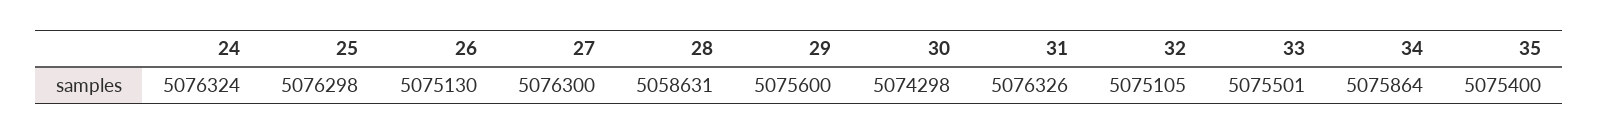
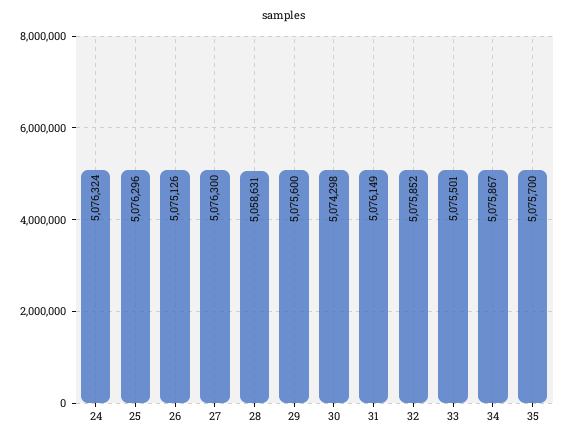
  {
    "24": 5076324,
-   "25": 5076298,
+   "25": 5076296,
-   "26": 5075130,
+   "26": 5075126,
    "27": 5076300,
    "28": 5058631,
    "29": 5075600,
    "30": 5074298,
-   "31": 5076326,
+   "31": 5076149,
-   "32": 5075105,
+   "32": 5075852,
    "33": 5075501,
-   "34": 5075864,
+   "34": 5075867,
-   "35": 5075400
+   "35": 5075700
  }

